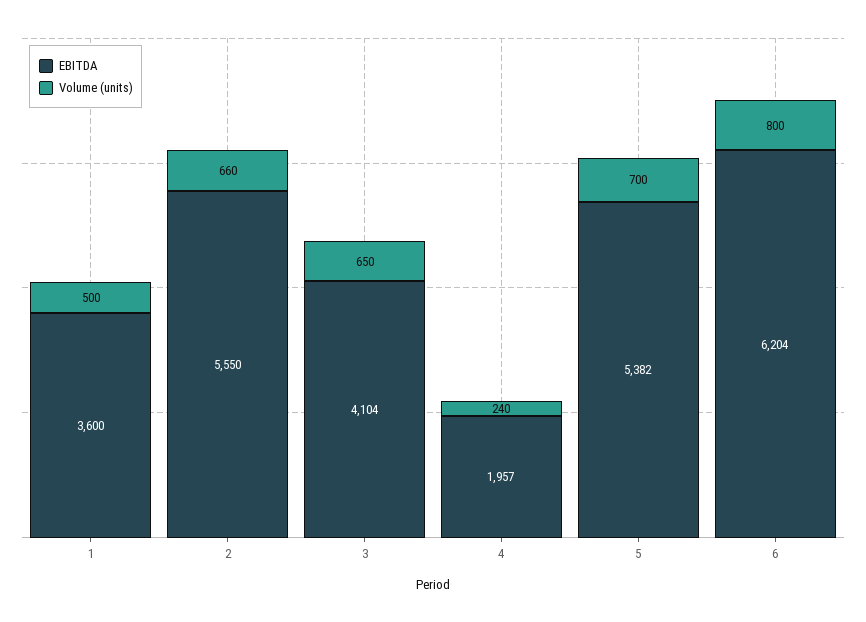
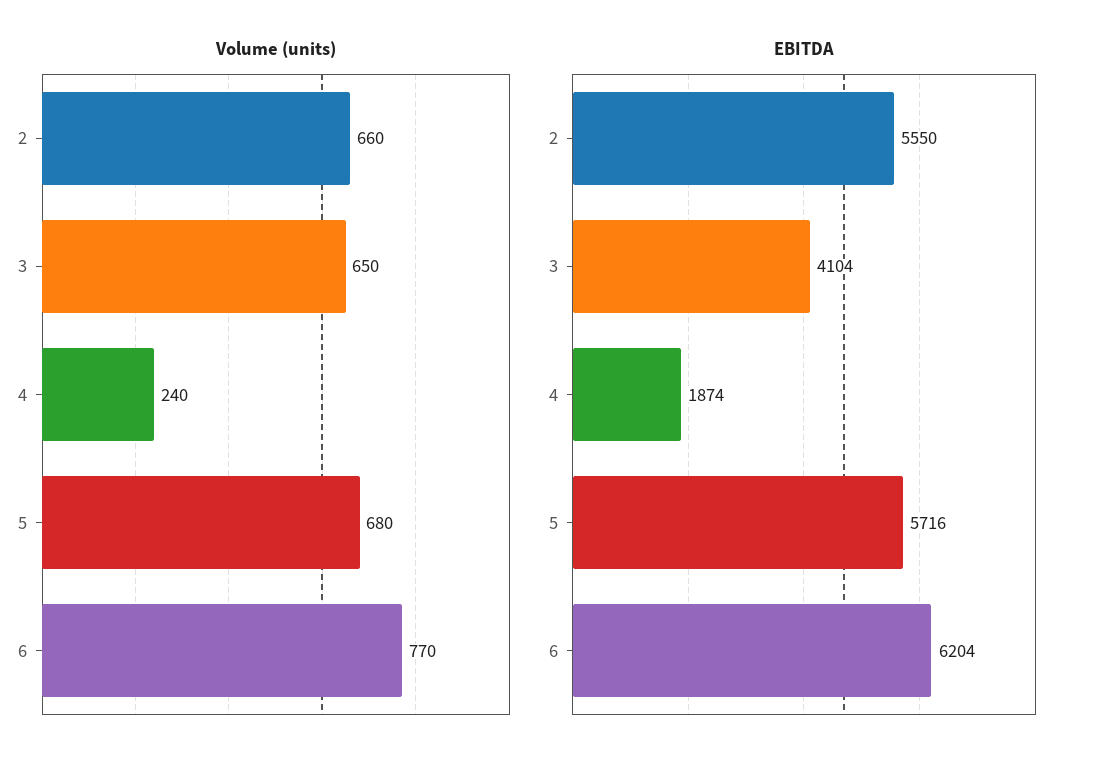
  {
    "EBITDA": {
-     "1": 3600,
      "2": 5550,
      "3": 4104,
-     "4": 1957,
+     "4": 1874,
-     "5": 5382,
+     "5": 5716,
      "6": 6204
    },
    "Volume (units)": {
-     "1": 500,
      "2": 660,
      "3": 650,
      "4": 240,
-     "5": 700,
+     "5": 680,
-     "6": 800
+     "6": 770
    }
  }

